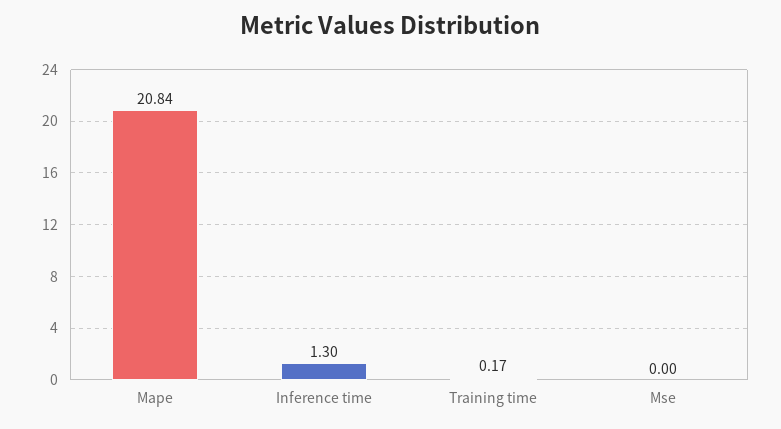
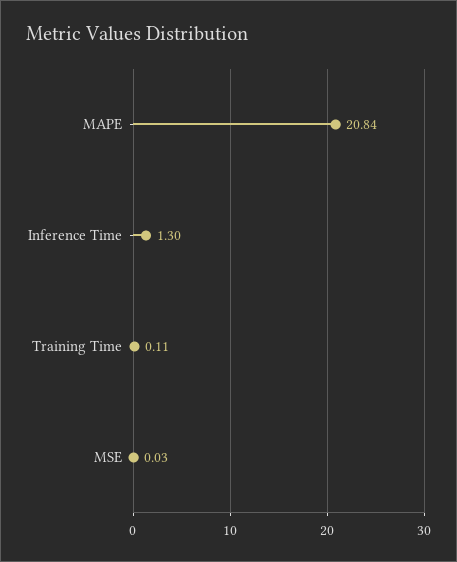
  {
    "Mape": 20.84,
    "Inference time": 1.3,
-   "Training time": 0.17,
+   "Training time": 0.11,
-   "Mse": 0
+   "Mse": 0.03
  }

